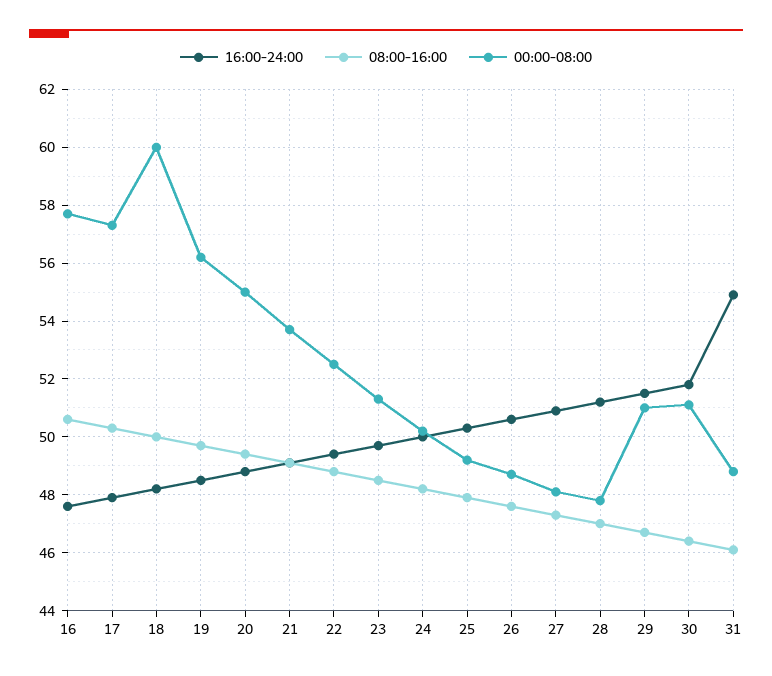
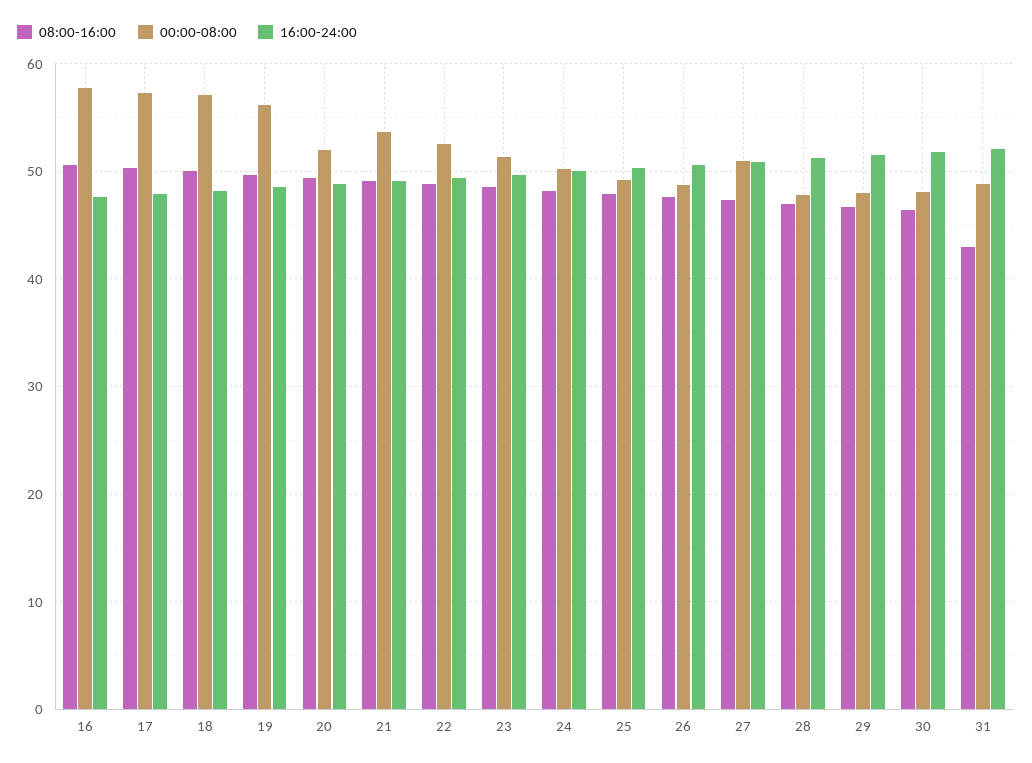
  {
    "16:00-24:00": {
      "16": 47.5,
      "17": 48,
      "18": 48,
      "19": 48.5,
      "20": 49,
      "21": 49,
      "22": 49.5,
      "23": 49.5,
      "24": 50,
      "25": 50.5,
      "26": 50.5,
      "27": 51,
      "28": 51,
      "29": 51.5,
      "30": 52,
-     "31": 55
+     "31": 52
    },
    "08:00-16:00": {
      "16": 50.5,
      "17": 50.5,
      "18": 50,
      "19": 49.5,
      "20": 49.5,
      "21": 49,
      "22": 49,
      "23": 48.5,
      "24": 48,
      "25": 48,
      "26": 47.5,
      "27": 47.5,
      "28": 47,
      "29": 46.5,
      "30": 46.5,
-     "31": 46
+     "31": 43
    },
    "00:00-08:00": {
      "16": 57.5,
      "17": 57.5,
-     "18": 60,
+     "18": 57,
      "19": 56,
-     "20": 55,
+     "20": 52,
      "21": 53.5,
      "22": 52.5,
      "23": 51.5,
      "24": 50,
      "25": 49,
      "26": 48.5,
-     "27": 48,
+     "27": 51,
      "28": 48,
-     "29": 51,
+     "29": 48,
-     "30": 51,
+     "30": 48,
      "31": 49
    }
  }

